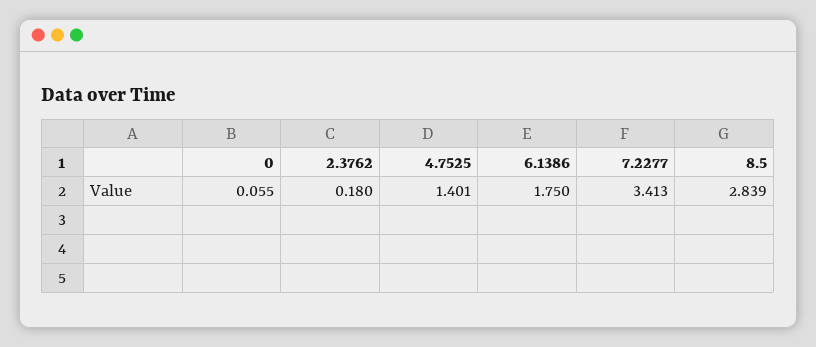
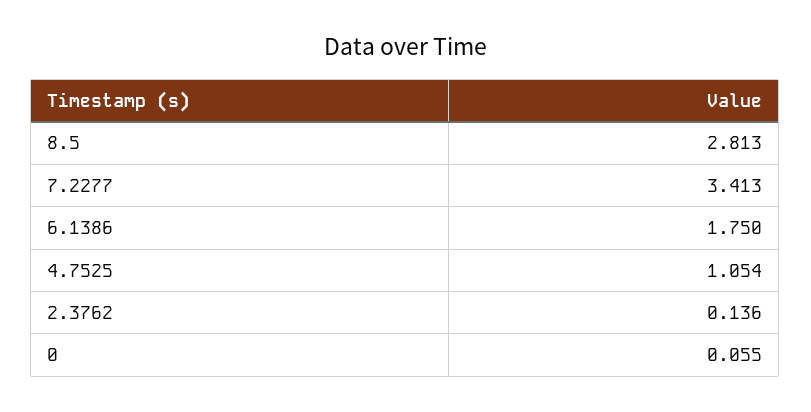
  {
    "0": 0.055,
-   "2.3762": 0.18,
+   "2.3762": 0.136,
-   "4.7525": 1.401,
+   "4.7525": 1.054,
    "6.1386": 1.75,
    "7.2277": 3.413,
-   "8.5": 2.839
+   "8.5": 2.813
  }

